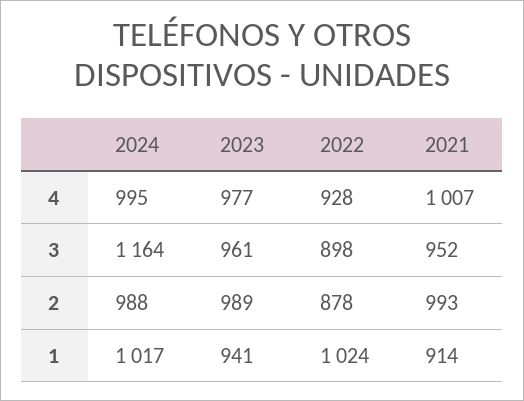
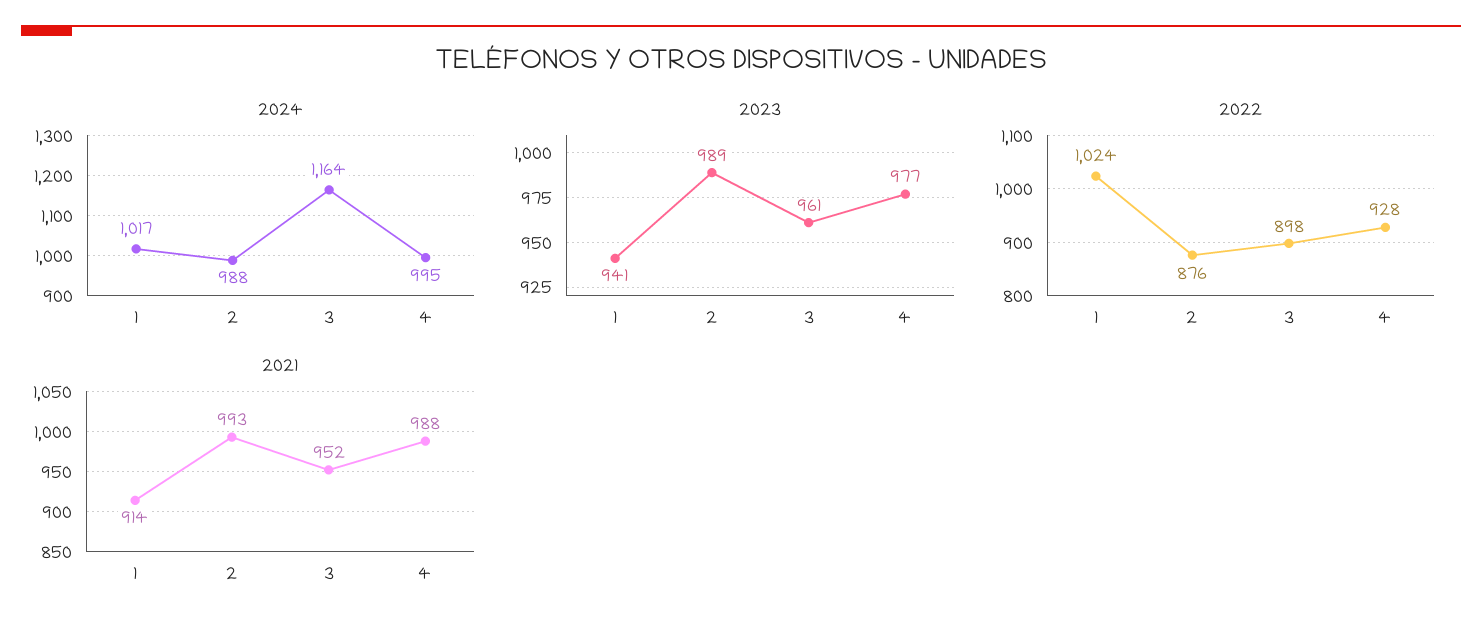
  {
    "2024": {
      "4": 995,
      "3": 1164,
      "2": 988,
      "1": 1017
    },
    "2023": {
      "4": 977,
      "3": 961,
      "2": 989,
      "1": 941
    },
    "2022": {
      "4": 928,
      "3": 898,
-     "2": 878,
+     "2": 876,
      "1": 1024
    },
    "2021": {
-     "4": 1007,
+     "4": 988,
      "3": 952,
      "2": 993,
      "1": 914
    }
  }

